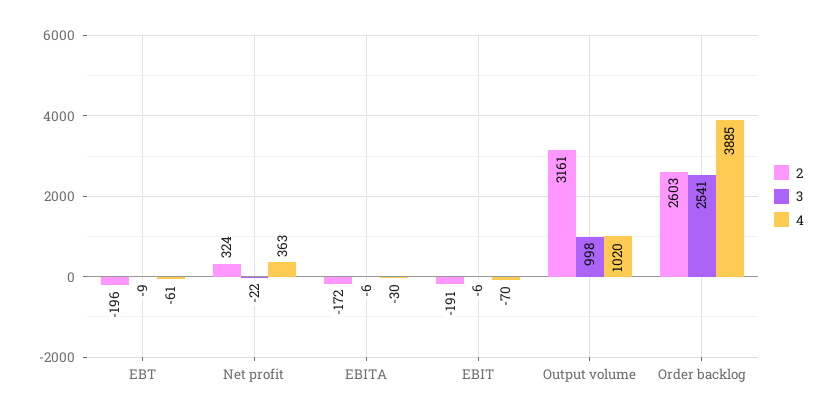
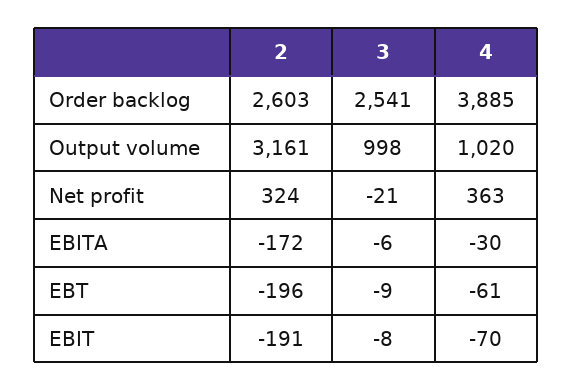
  {
    "2": {
      "EBT": -196,
      "Net profit": 324,
      "EBITA": -172,
      "EBIT": -191,
      "Output volume": 3161,
      "Order backlog": 2603
    },
    "3": {
      "EBT": -9,
-     "Net profit": -22,
+     "Net profit": -21,
      "EBITA": -6,
-     "EBIT": -6,
+     "EBIT": -8,
      "Output volume": 998,
      "Order backlog": 2541
    },
    "4": {
      "EBT": -61,
      "Net profit": 363,
      "EBITA": -30,
      "EBIT": -70,
      "Output volume": 1020,
      "Order backlog": 3885
    }
  }

